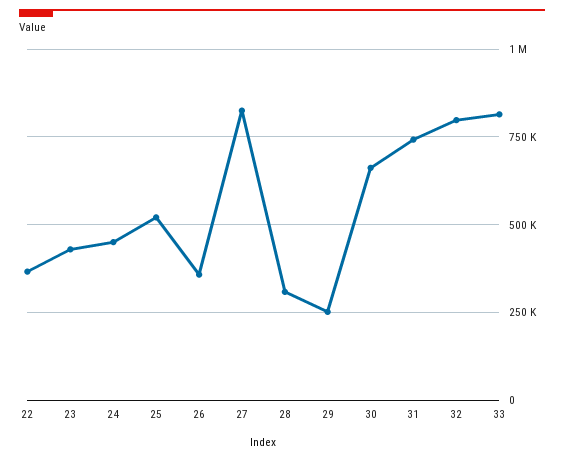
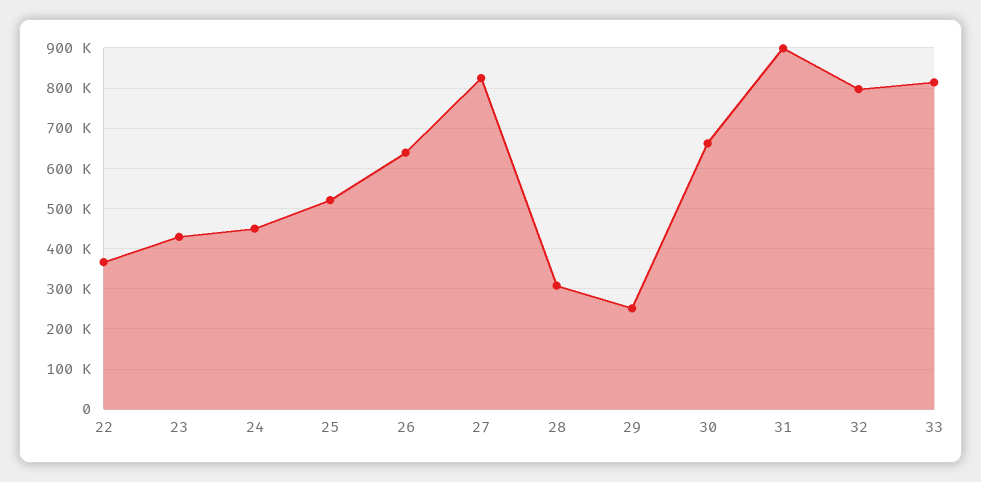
  {
    "22": 360000,
    "23": 420000,
    "24": 440000,
    "25": 520000,
-   "26": 350000,
+   "26": 640000,
    "27": 820000,
    "28": 300000,
    "29": 260000,
    "30": 660000,
-   "31": 750000,
+   "31": 900000,
    "32": 800000,
    "33": 820000
  }

